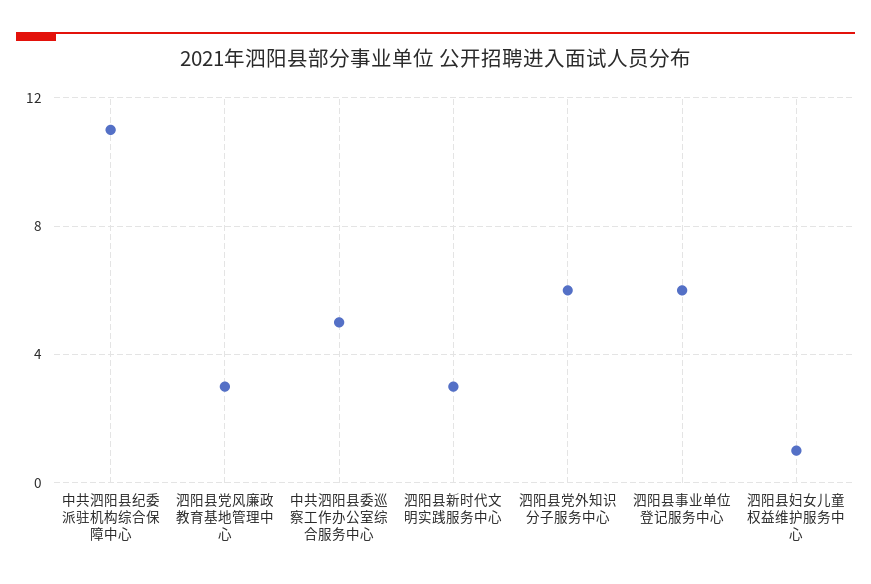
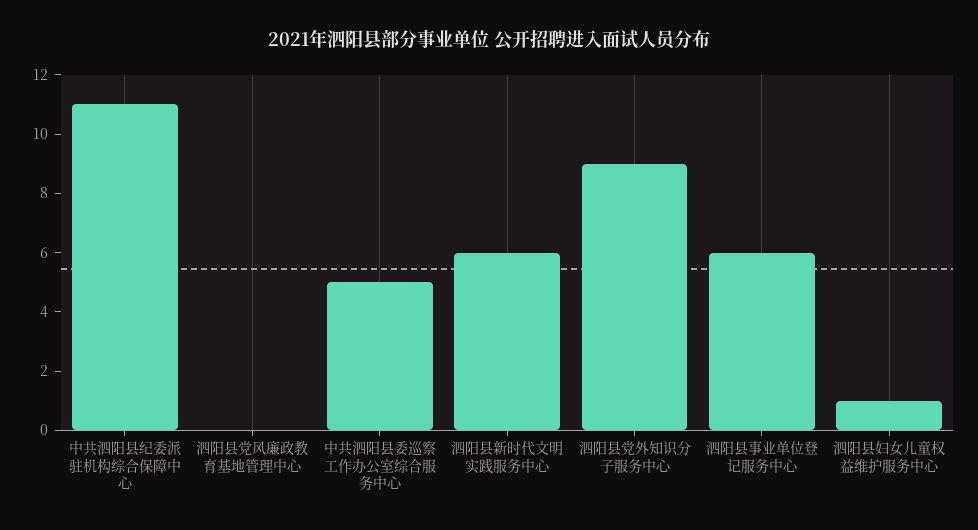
  {
    "中共泗阳县纪委派驻机构综合保障中心": 11,
-   "泗阳县党风廉政教育基地管理中心": 3,
+   "泗阳县党风廉政教育基地管理中心": 0,
    "中共泗阳县委巡察工作办公室综合服务中心": 5,
-   "泗阳县新时代文明实践服务中心": 3,
+   "泗阳县新时代文明实践服务中心": 6,
-   "泗阳县党外知识分子服务中心": 6,
+   "泗阳县党外知识分子服务中心": 9,
    "泗阳县事业单位登记服务中心": 6,
    "泗阳县妇女儿童权益维护服务中心": 1
  }

